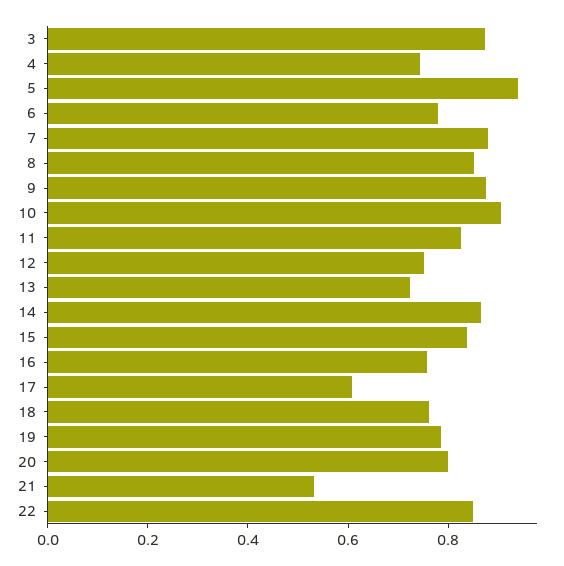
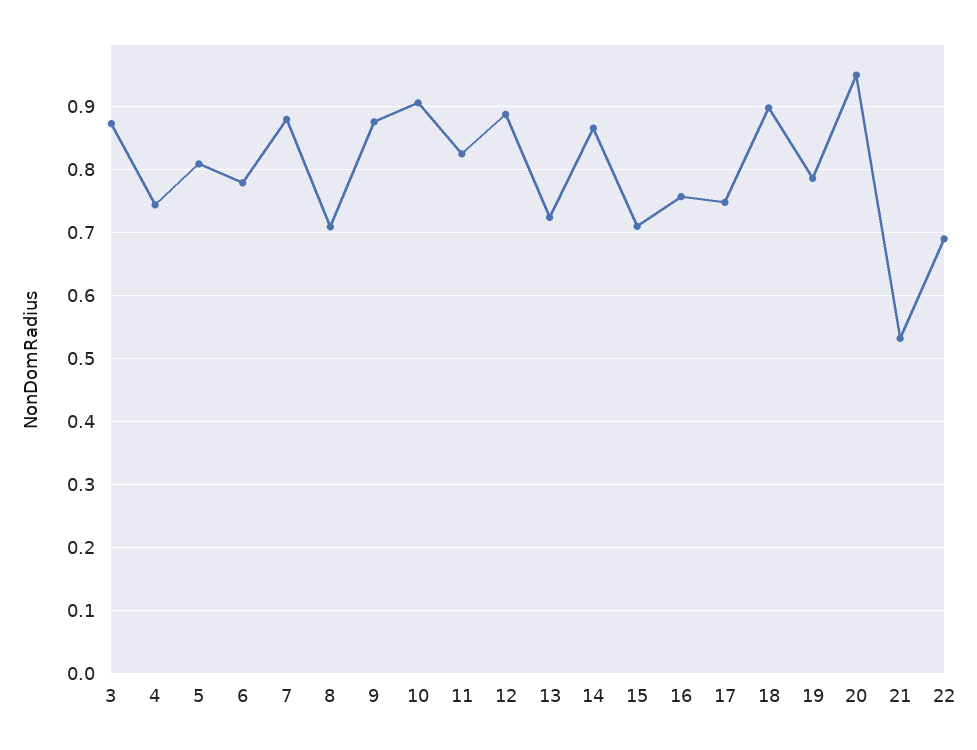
  {
    "3": 0.87,
    "4": 0.74,
-   "5": 0.95,
+   "5": 0.81,
    "6": 0.78,
    "7": 0.88,
-   "8": 0.85,
+   "8": 0.71,
    "9": 0.88,
    "10": 0.91,
    "11": 0.83,
-   "12": 0.75,
+   "12": 0.89,
    "13": 0.72,
    "14": 0.87,
-   "15": 0.85,
+   "15": 0.71,
    "16": 0.76,
-   "17": 0.6,
+   "17": 0.75,
-   "18": 0.75,
+   "18": 0.9,
    "19": 0.79,
-   "20": 0.8,
+   "20": 0.95,
    "21": 0.53,
-   "22": 0.85
+   "22": 0.69
  }

